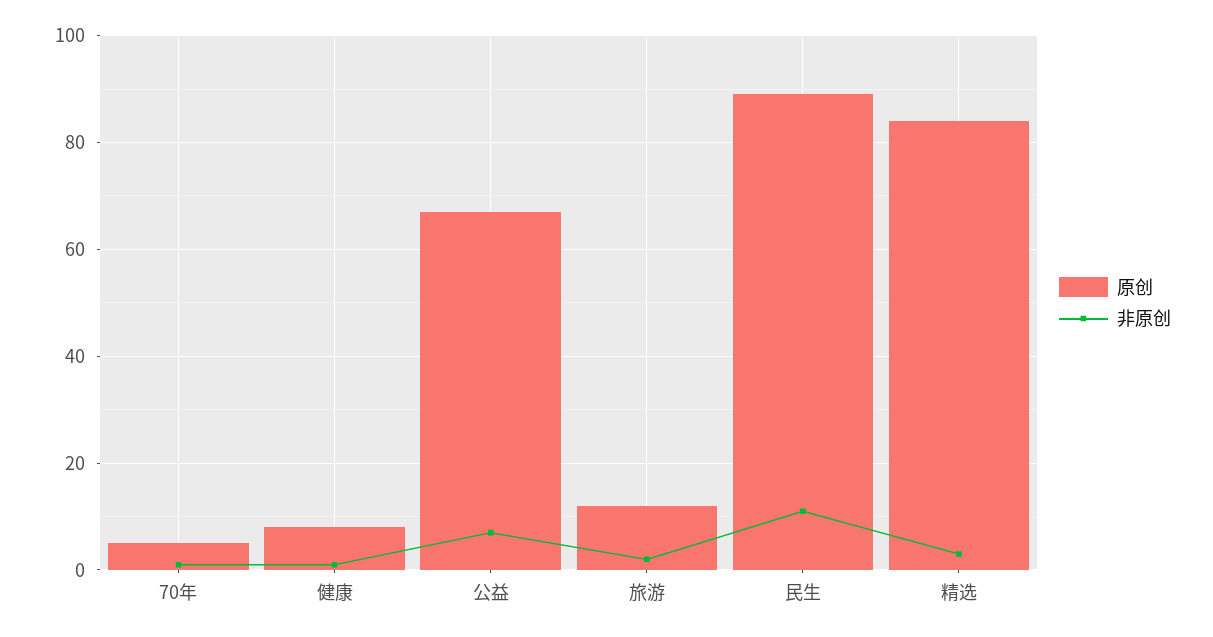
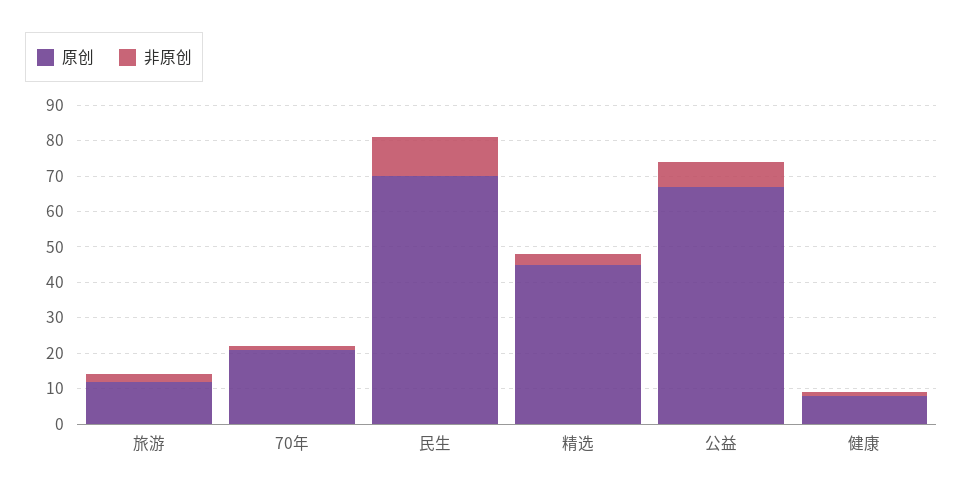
  {
    "原创": {
-     "70年": 5,
+     "70年": 20,
      "健康": 10,
      "公益": 65,
      "旅游": 10,
-     "民生": 90,
+     "民生": 70,
-     "精选": 85
+     "精选": 45
    },
    "非原创": {
      "70年": 0,
      "健康": 0,
      "公益": 5,
      "旅游": 0,
      "民生": 10,
      "精选": 5
    }
  }

